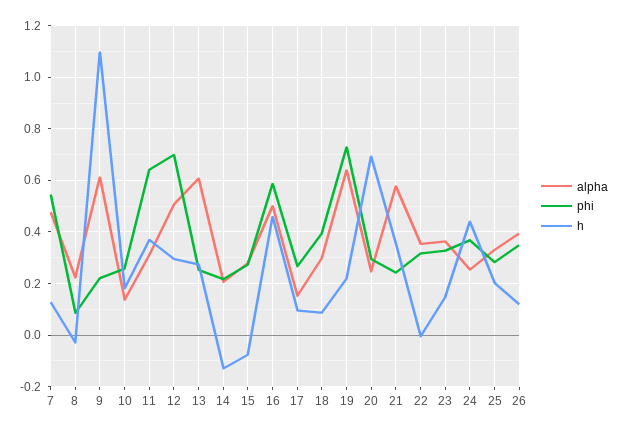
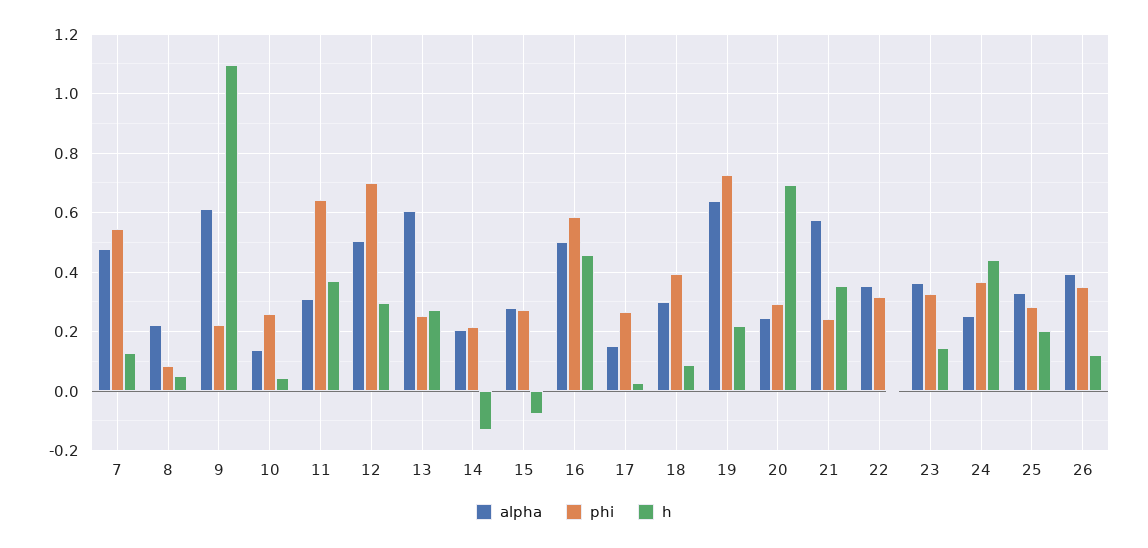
  {
    "alpha": {
      "7": 0.475,
      "8": 0.225,
      "9": 0.6,
      "10": 0.125,
      "11": 0.3,
      "12": 0.5,
      "13": 0.6,
      "14": 0.2,
      "15": 0.275,
      "16": 0.5,
      "17": 0.15,
      "18": 0.3,
      "19": 0.65,
      "20": 0.25,
      "21": 0.575,
      "22": 0.35,
      "23": 0.375,
      "24": 0.25,
      "25": 0.325,
      "26": 0.4
    },
    "phi": {
      "7": 0.55,
      "8": 0.075,
      "9": 0.225,
      "10": 0.25,
      "11": 0.65,
      "12": 0.7,
      "13": 0.25,
      "14": 0.225,
      "15": 0.275,
      "16": 0.575,
      "17": 0.275,
      "18": 0.4,
      "19": 0.725,
      "20": 0.3,
      "21": 0.25,
      "22": 0.325,
      "23": 0.325,
      "24": 0.375,
      "25": 0.275,
      "26": 0.35
    },
    "h": {
      "7": 0.125,
-     "8": -0.025,
+     "8": 0.05,
      "9": 1.1,
-     "10": 0.175,
+     "10": 0.05,
      "11": 0.375,
      "12": 0.3,
      "13": 0.275,
      "14": -0.125,
      "15": -0.075,
      "16": 0.45,
-     "17": 0.1,
+     "17": 0.025,
      "18": 0.075,
      "19": 0.225,
      "20": 0.7,
      "21": 0.35,
      "22": 0,
      "23": 0.15,
      "24": 0.45,
      "25": 0.2,
      "26": 0.125
    }
  }

